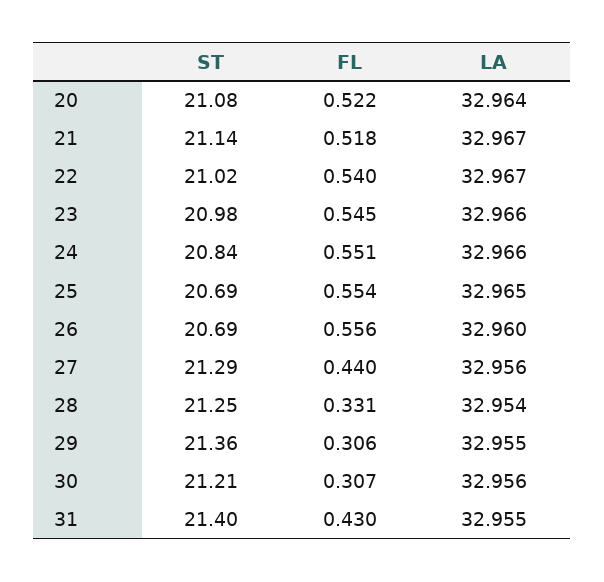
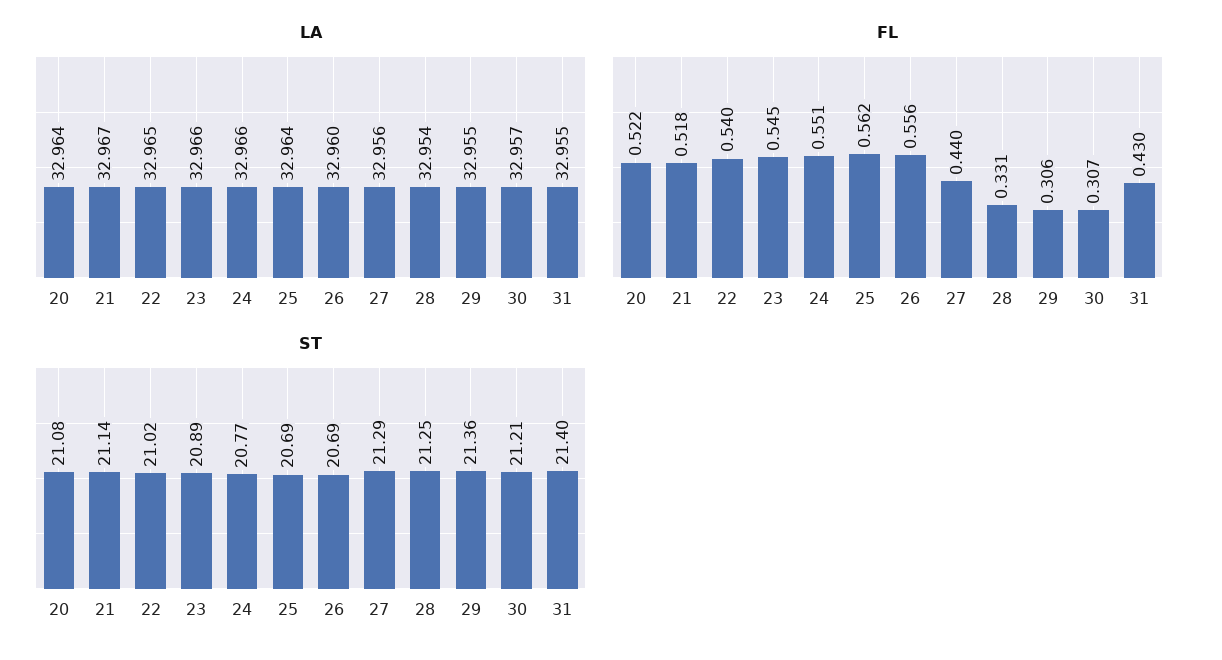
  {
    "ST": {
      "20": 21.08,
      "21": 21.14,
      "22": 21.02,
-     "23": 20.98,
+     "23": 20.89,
-     "24": 20.84,
+     "24": 20.77,
      "25": 20.69,
      "26": 20.69,
      "27": 21.29,
      "28": 21.25,
      "29": 21.36,
      "30": 21.21,
      "31": 21.4
    },
    "FL": {
      "20": 0.522,
      "21": 0.518,
      "22": 0.54,
      "23": 0.545,
      "24": 0.551,
-     "25": 0.554,
+     "25": 0.562,
      "26": 0.556,
      "27": 0.44,
      "28": 0.331,
      "29": 0.306,
      "30": 0.307,
      "31": 0.43
    },
    "LA": {
      "20": 32.964,
      "21": 32.967,
-     "22": 32.967,
+     "22": 32.965,
      "23": 32.966,
      "24": 32.966,
-     "25": 32.965,
+     "25": 32.964,
      "26": 32.96,
      "27": 32.956,
      "28": 32.954,
      "29": 32.955,
-     "30": 32.956,
+     "30": 32.957,
      "31": 32.955
    }
  }

